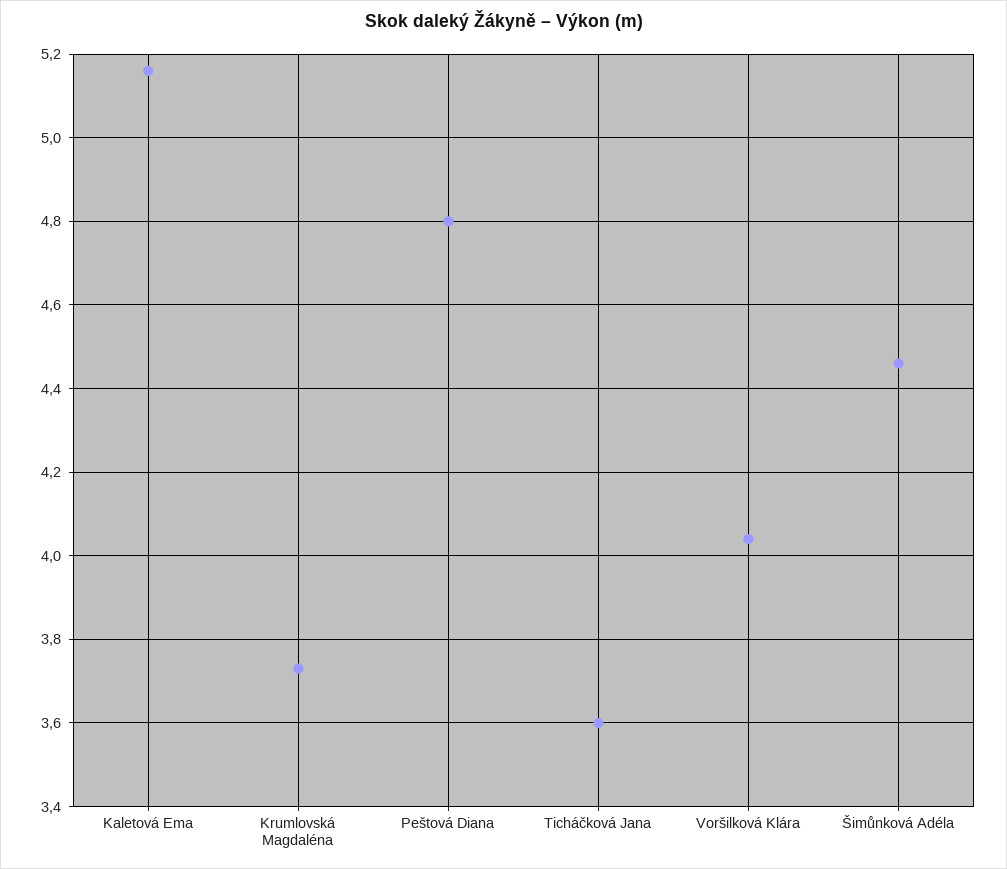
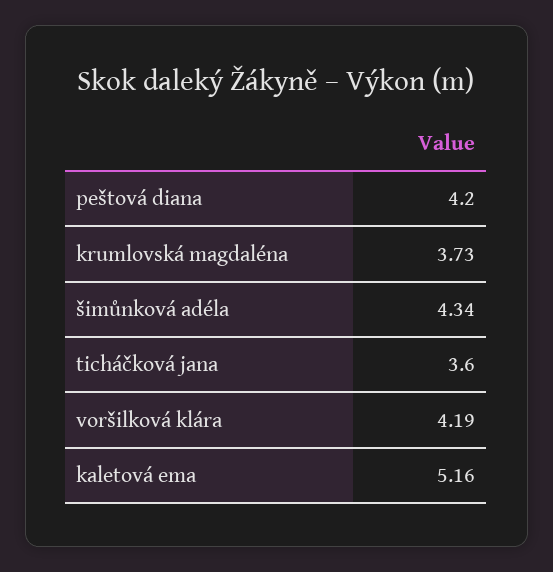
  {
    "Kaletová Ema": 5.16,
    "Krumlovská Magdaléna": 3.73,
-   "Peštová Diana": 4.8,
+   "Peštová Diana": 4.2,
    "Ticháčková Jana": 3.6,
-   "Voršilková Klára": 4.05,
+   "Voršilková Klára": 4.19,
-   "Šimůnková Adéla": 4.45
+   "Šimůnková Adéla": 4.34
  }

